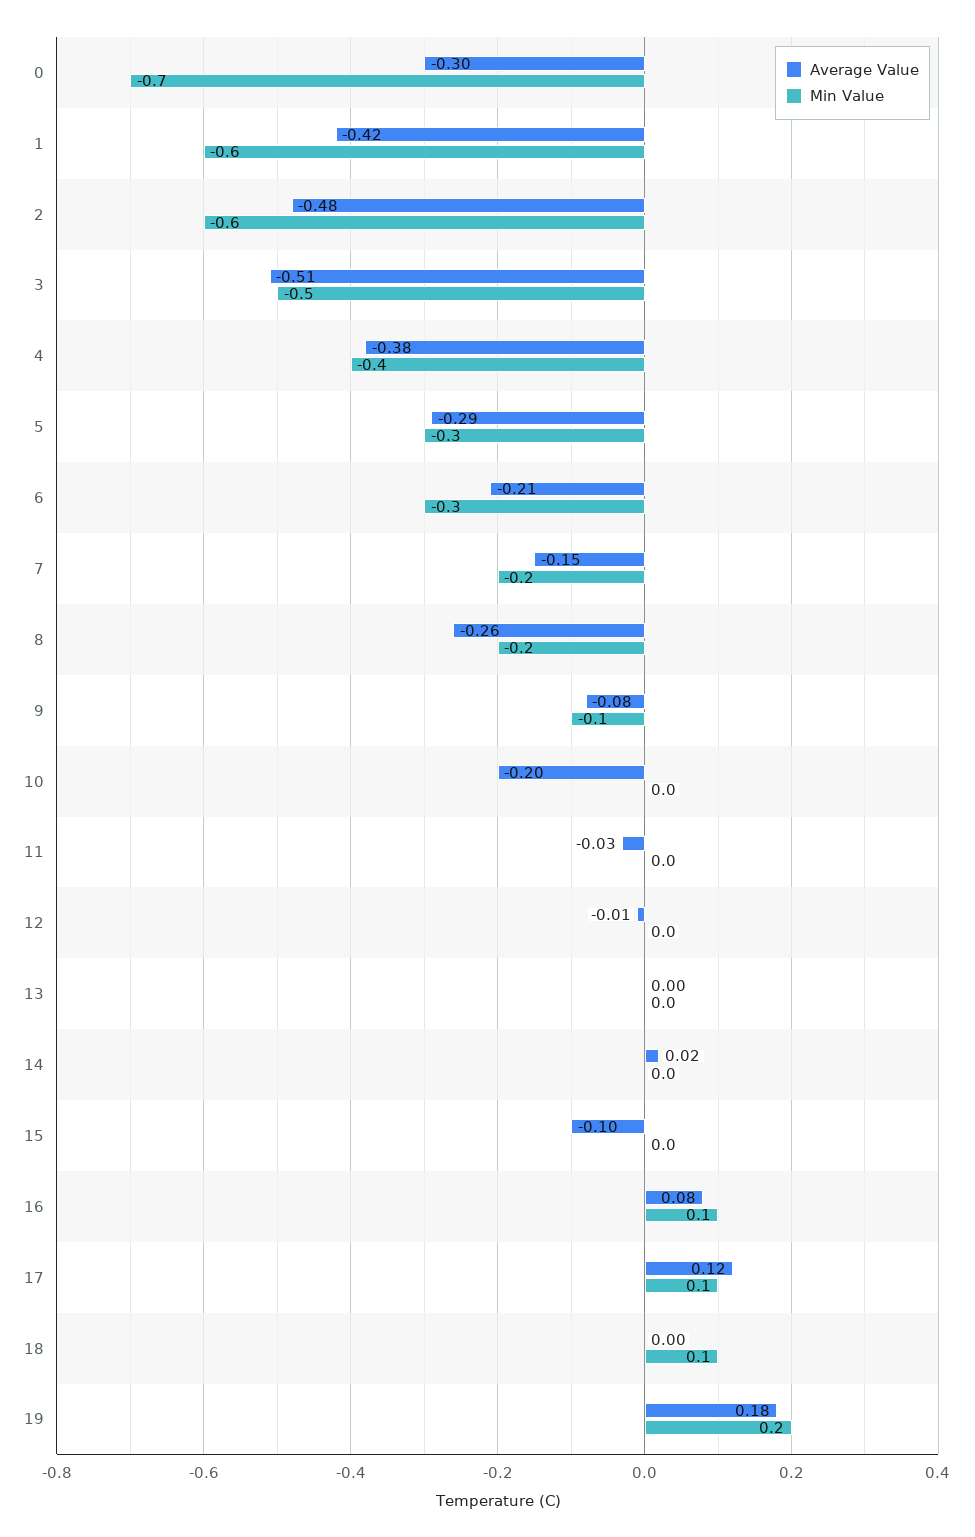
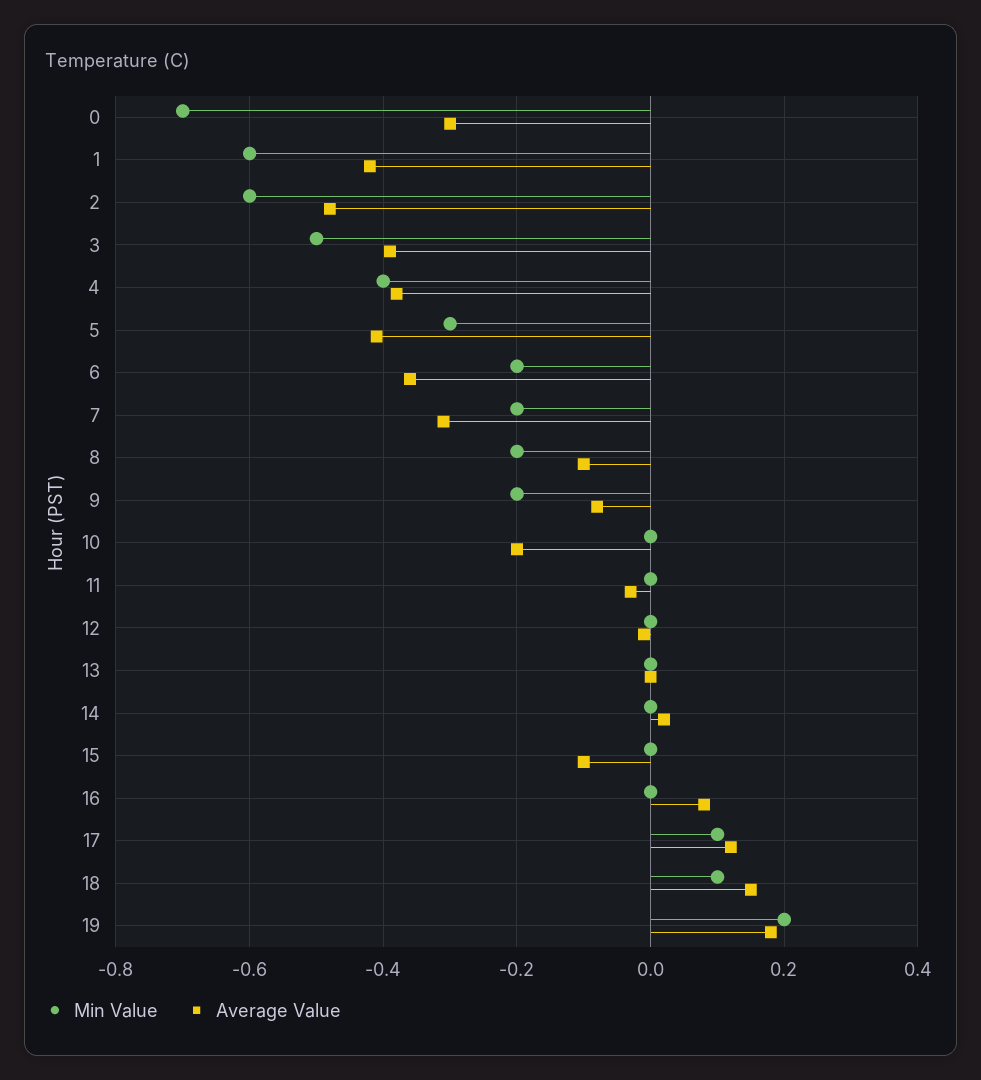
  {
    "Average Value": {
      "0": -0.3,
      "1": -0.42,
      "2": -0.48,
-     "3": -0.51,
+     "3": -0.4,
      "4": -0.38,
-     "5": -0.29,
+     "5": -0.4,
-     "6": -0.21,
+     "6": -0.35,
-     "7": -0.15,
+     "7": -0.3,
-     "8": -0.26,
+     "8": -0.1,
      "9": -0.08,
      "10": -0.2,
      "11": -0.03,
      "12": -0.01,
      "13": 0,
      "14": 0.02,
      "15": -0.1,
      "16": 0.08,
      "17": 0.12,
-     "18": 0,
+     "18": 0.15,
      "19": 0.18
    },
    "Min Value": {
      "0": -0.7,
      "1": -0.6,
      "2": -0.6,
      "3": -0.5,
      "4": -0.4,
      "5": -0.3,
-     "6": -0.3,
+     "6": -0.2,
      "7": -0.2,
      "8": -0.2,
-     "9": -0.1,
+     "9": -0.2,
      "10": 0,
      "11": 0,
      "12": 0,
      "13": 0,
      "14": 0,
      "15": 0,
-     "16": 0.1,
+     "16": 0,
      "17": 0.1,
      "18": 0.1,
      "19": 0.2
    }
  }

